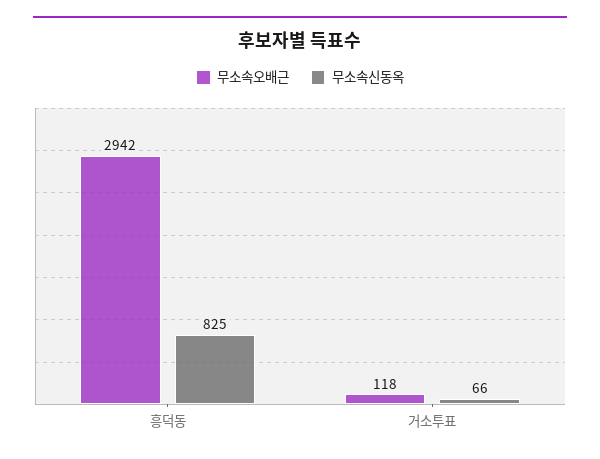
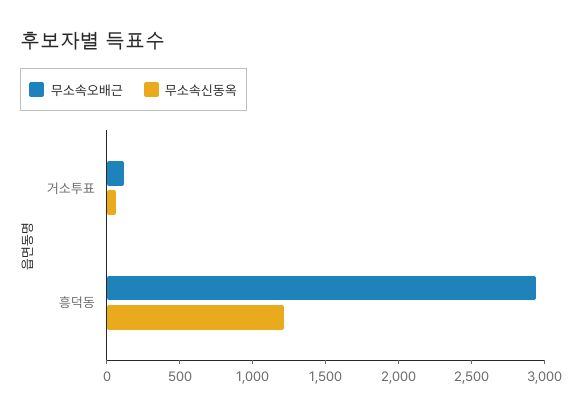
  {
    "무소속오배근": {
      "흥덕동": 2942,
      "거소투표": 118
    },
    "무소속신동옥": {
-     "흥덕동": 825,
+     "흥덕동": 1200,
      "거소투표": 66
    }
  }

